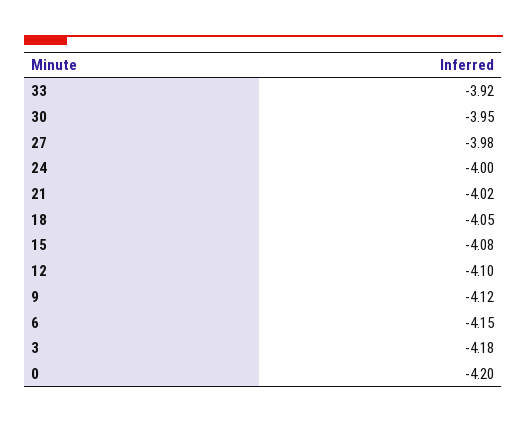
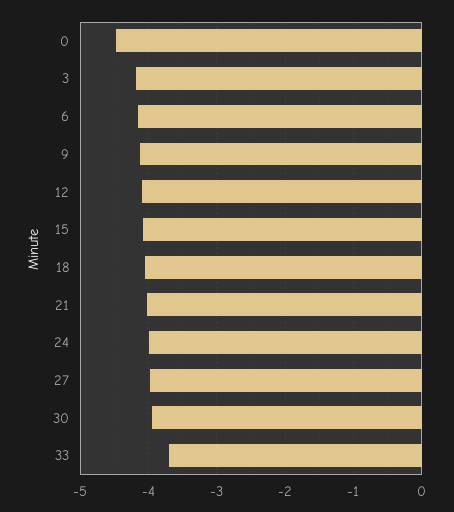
  {
-   "33": -3.92,
+   "33": -3.7,
    "30": -3.95,
    "27": -3.98,
    "24": -4,
    "21": -4.02,
    "18": -4.05,
    "15": -4.08,
    "12": -4.1,
    "9": -4.12,
    "6": -4.15,
    "3": -4.18,
-   "0": -4.2
+   "0": -4.5
  }

